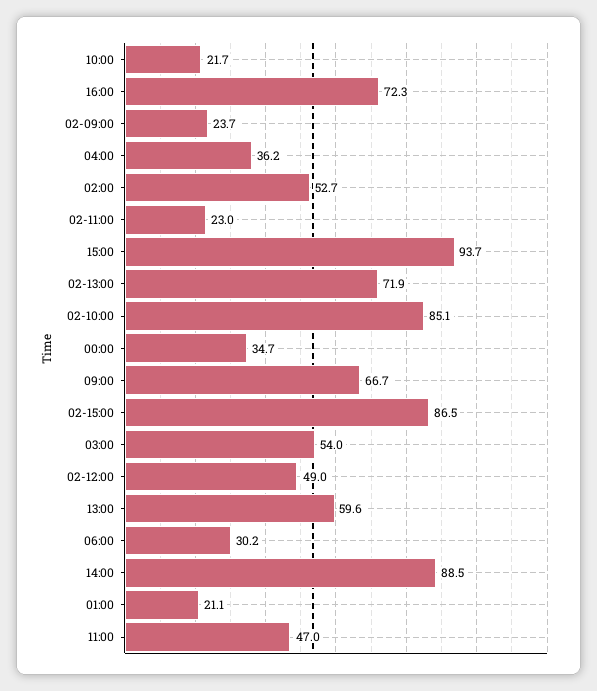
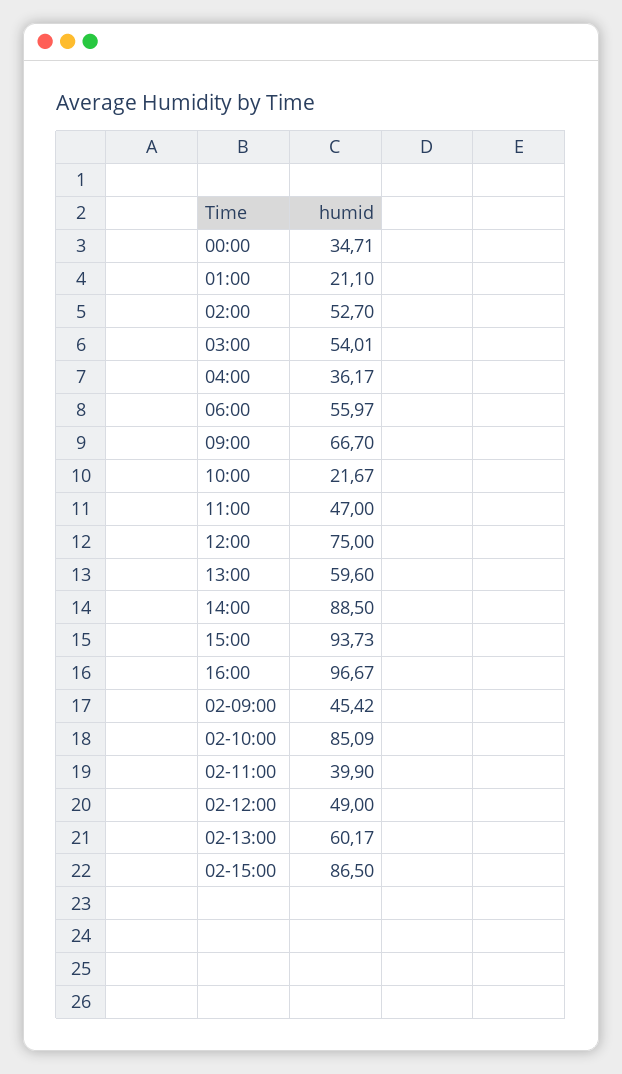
  {
    "10:00": 21.67,
-   "16:00": 72.3,
+   "16:00": 96.67,
-   "02-09:00": 23.7,
+   "02-09:00": 45.42,
    "04:00": 36.17,
    "02:00": 52.7,
-   "02-11:00": 23,
+   "02-11:00": 39.9,
    "15:00": 93.73,
-   "02-13:00": 71.9,
+   "02-13:00": 60.17,
    "02-10:00": 85.09,
    "00:00": 34.71,
    "09:00": 66.7,
    "02-15:00": 86.5,
    "03:00": 54.01,
    "02-12:00": 49,
    "13:00": 59.6,
-   "06:00": 30.2,
+   "06:00": 55.97,
    "14:00": 88.5,
    "01:00": 21.1,
-   "11:00": 47
+   "11:00": 47,
+   "12:00": 75
  }

